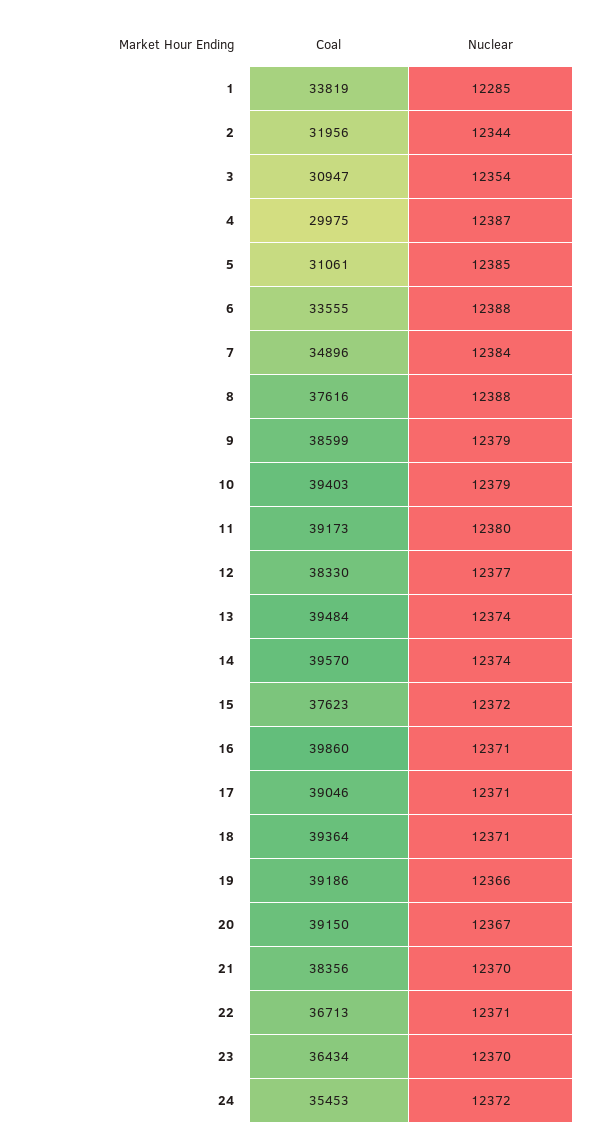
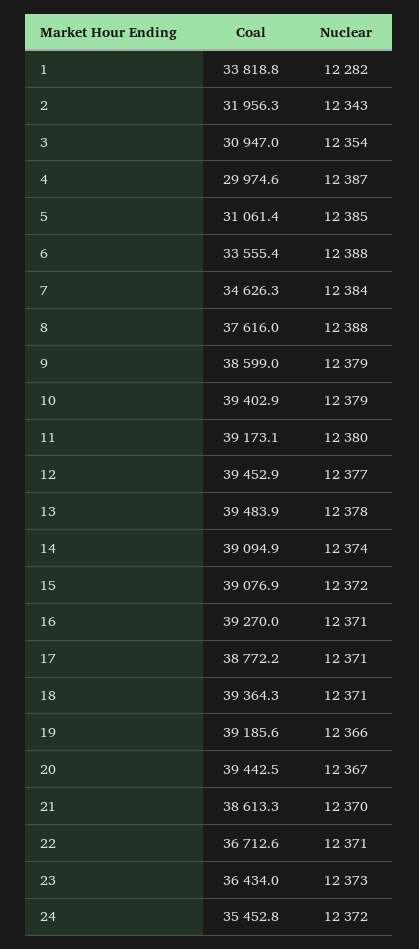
  {
    "Coal": {
      "1": 33818.8,
      "2": 31956.3,
      "3": 30947,
      "4": 29974.6,
      "5": 31061.4,
      "6": 33555.4,
-     "7": 34896,
+     "7": 34626.3,
      "8": 37616,
      "9": 38599,
      "10": 39402.9,
      "11": 39173.1,
-     "12": 38330,
+     "12": 39452.9,
      "13": 39483.9,
-     "14": 39570,
+     "14": 39094.9,
-     "15": 37623,
+     "15": 39076.9,
-     "16": 39860,
+     "16": 39270,
-     "17": 39046,
+     "17": 38772.2,
      "18": 39364.3,
      "19": 39185.6,
-     "20": 39150,
+     "20": 39442.5,
-     "21": 38356,
+     "21": 38613.3,
      "22": 36712.6,
      "23": 36434,
      "24": 35452.8
    },
    "Nuclear": {
-     "1": 12285,
+     "1": 12282,
-     "2": 12344,
+     "2": 12343,
      "3": 12354,
      "4": 12387,
      "5": 12385,
      "6": 12388,
      "7": 12384,
      "8": 12388,
      "9": 12379,
      "10": 12379,
      "11": 12380,
      "12": 12377,
-     "13": 12374,
+     "13": 12378,
      "14": 12374,
      "15": 12372,
      "16": 12371,
      "17": 12371,
      "18": 12371,
      "19": 12366,
      "20": 12367,
      "21": 12370,
      "22": 12371,
-     "23": 12370,
+     "23": 12373,
      "24": 12372
    }
  }

